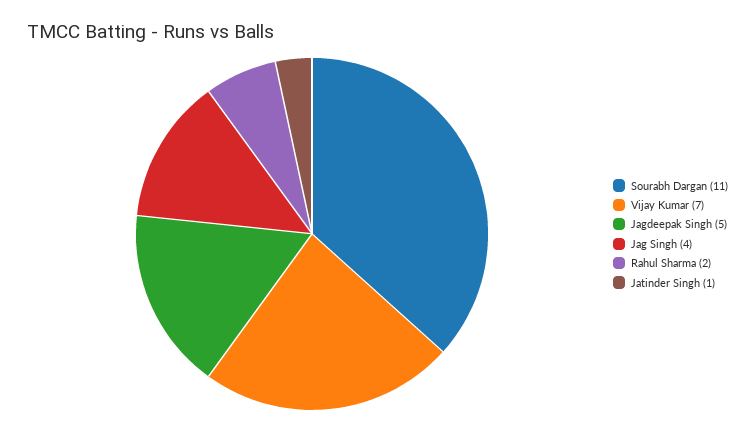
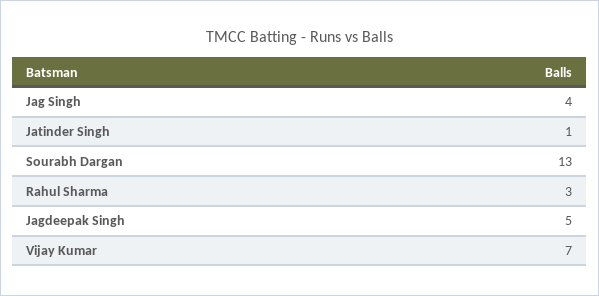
  {
-   "Sourabh Dargan": 11,
+   "Sourabh Dargan": 13,
    "Vijay Kumar": 7,
    "Jagdeepak Singh": 5,
    "Jag Singh": 4,
-   "Rahul Sharma": 2,
+   "Rahul Sharma": 3,
    "Jatinder Singh": 1
  }

